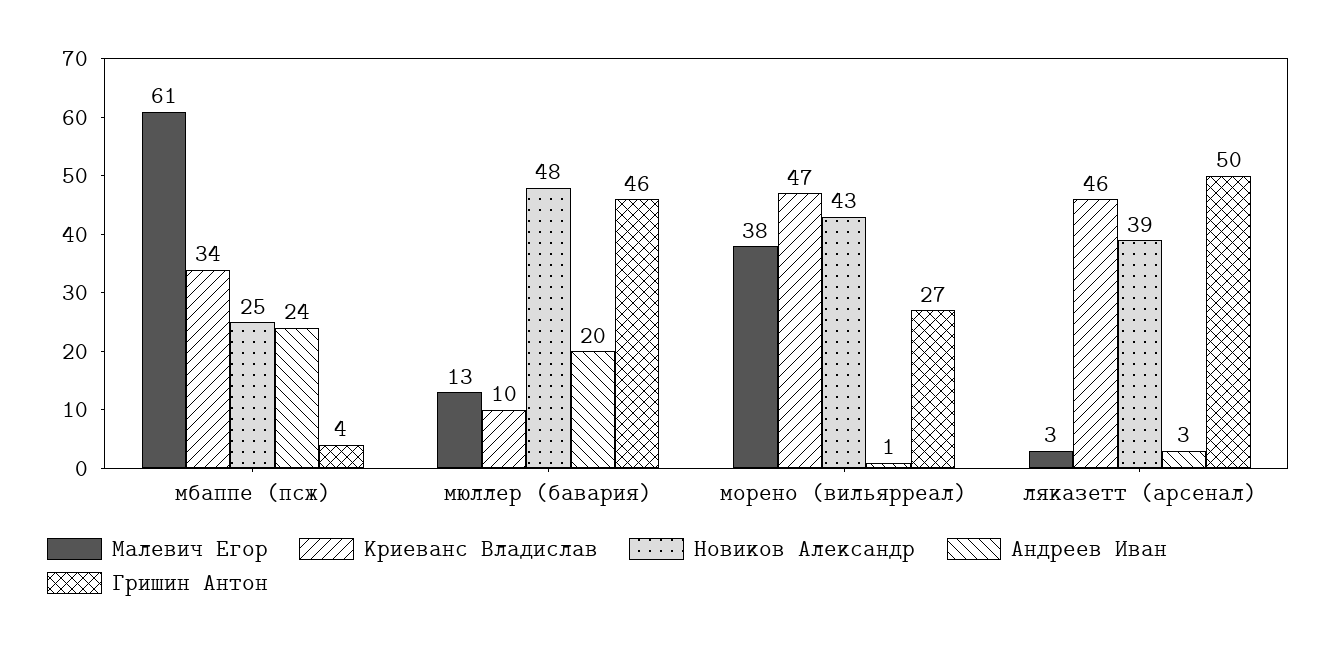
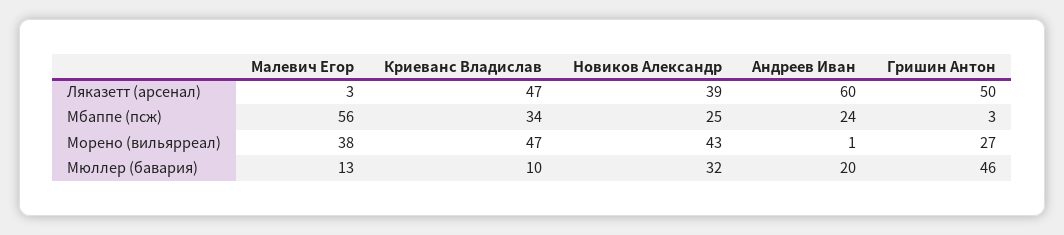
  {
    "Малевич Егор": {
-     "мбаппе (псж)": 61,
+     "мбаппе (псж)": 56,
      "мюллер (бавария)": 13,
      "морено (вильярреал)": 38,
      "ляказетт (арсенал)": 3
    },
    "Криеванс Владислав": {
      "мбаппе (псж)": 34,
      "мюллер (бавария)": 10,
      "морено (вильярреал)": 47,
-     "ляказетт (арсенал)": 46
+     "ляказетт (арсенал)": 47
    },
    "Новиков Александр": {
      "мбаппе (псж)": 25,
-     "мюллер (бавария)": 48,
+     "мюллер (бавария)": 32,
      "морено (вильярреал)": 43,
      "ляказетт (арсенал)": 39
    },
    "Андреев Иван": {
      "мбаппе (псж)": 24,
      "мюллер (бавария)": 20,
      "морено (вильярреал)": 1,
-     "ляказетт (арсенал)": 3
+     "ляказетт (арсенал)": 60
    },
    "Гришин Антон": {
-     "мбаппе (псж)": 4,
+     "мбаппе (псж)": 3,
      "мюллер (бавария)": 46,
      "морено (вильярреал)": 27,
      "ляказетт (арсенал)": 50
    }
  }

